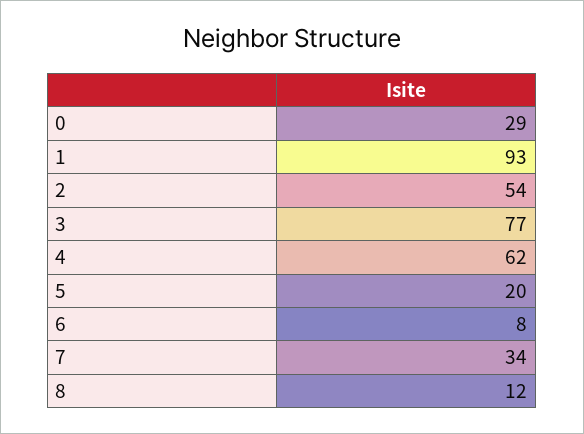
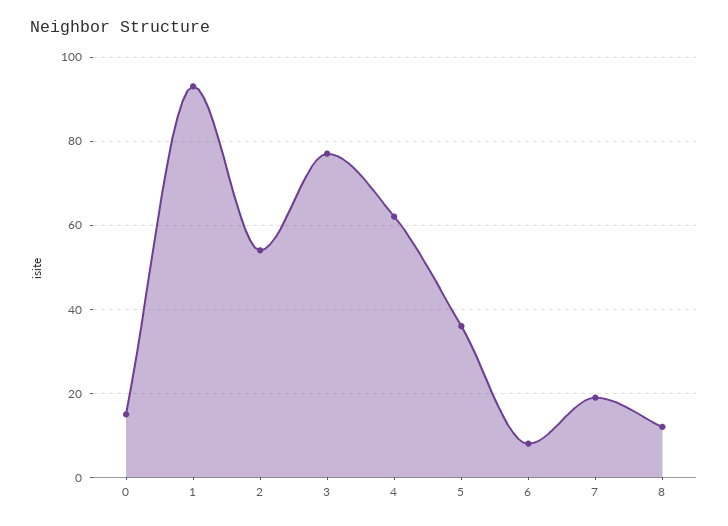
  {
-   "0": 29,
+   "0": 15,
    "1": 93,
    "2": 54,
    "3": 77,
    "4": 62,
-   "5": 20,
+   "5": 35,
    "6": 8,
-   "7": 34,
+   "7": 20,
    "8": 12
  }

